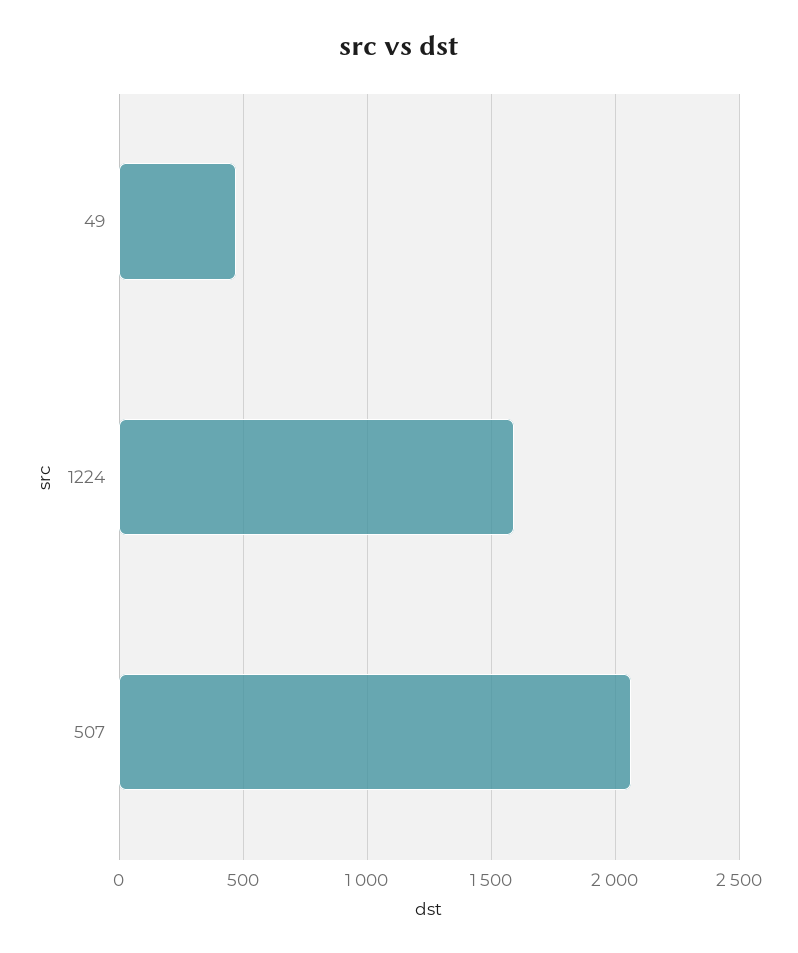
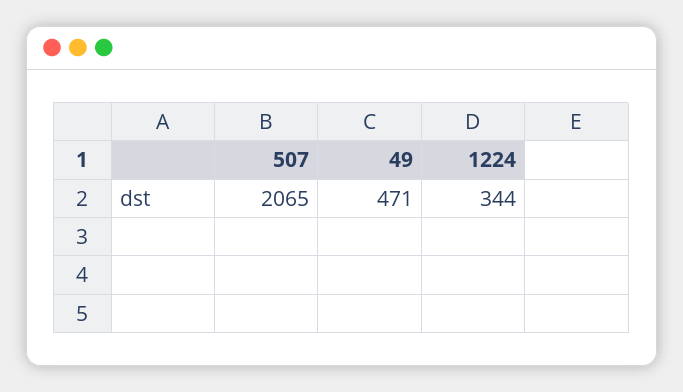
  {
    "49": 471,
-   "1224": 1600,
+   "1224": 344,
    "507": 2065
  }

